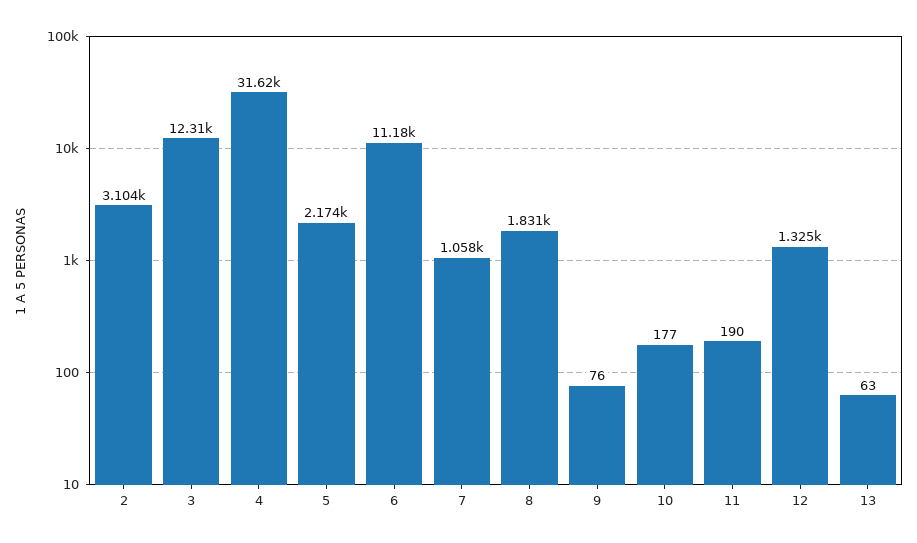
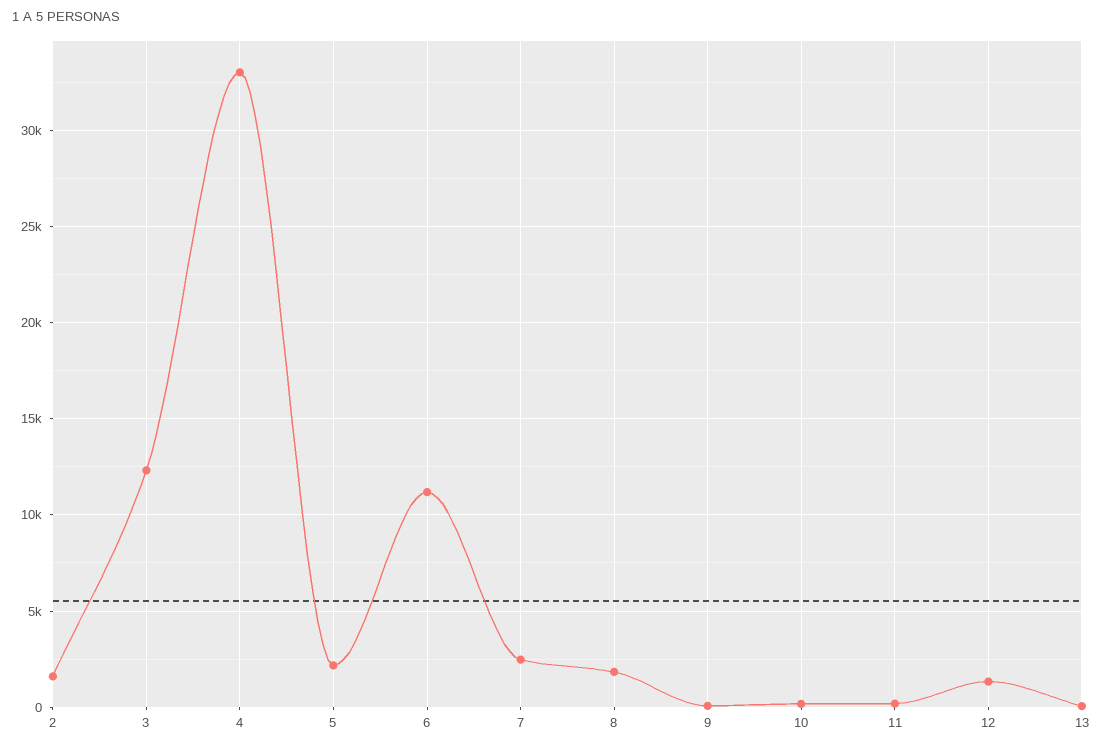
  {
-   "2": 3104,
+   "2": 1500,
    "3": 12310,
-   "4": 31620,
+   "4": 33000,
    "5": 2174,
    "6": 11180,
-   "7": 1058,
+   "7": 2500,
    "8": 1831,
    "9": 76,
    "10": 177,
    "11": 190,
    "12": 1325,
    "13": 63
  }

